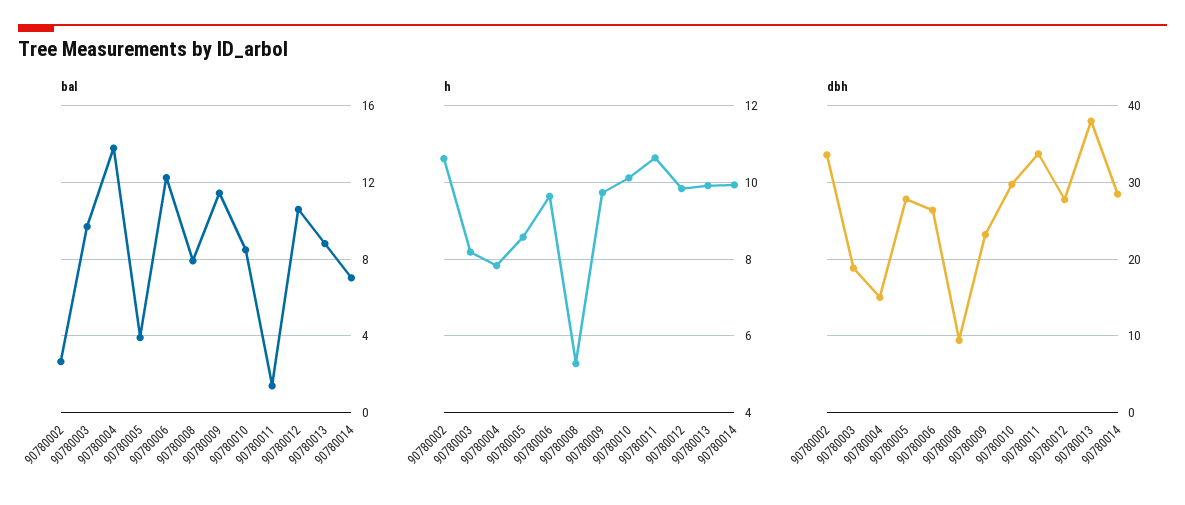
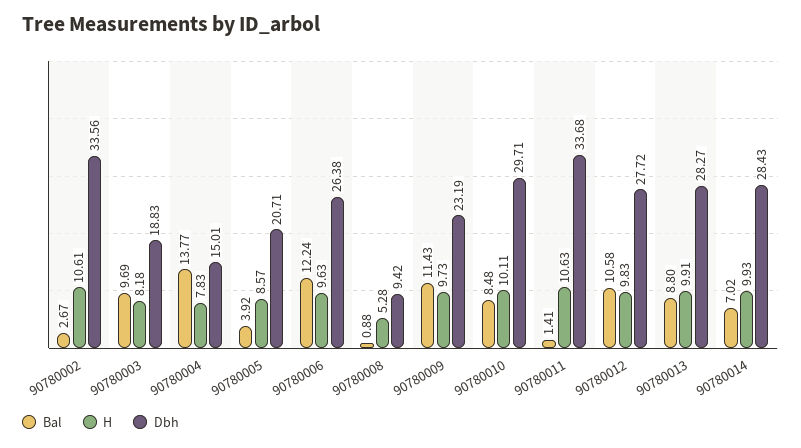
  {
    "bal": {
      "90780002": 2.67,
      "90780003": 9.69,
      "90780004": 13.77,
      "90780005": 3.92,
      "90780006": 12.24,
-     "90780008": 8,
+     "90780008": 0.88,
      "90780009": 11.43,
      "90780010": 8.48,
      "90780011": 1.41,
      "90780012": 10.58,
      "90780013": 8.8,
      "90780014": 7.02
    },
    "h": {
      "90780002": 10.61,
      "90780003": 8.18,
      "90780004": 7.83,
      "90780005": 8.57,
      "90780006": 9.63,
      "90780008": 5.28,
      "90780009": 9.73,
      "90780010": 10.11,
      "90780011": 10.63,
      "90780012": 9.83,
      "90780013": 9.91,
      "90780014": 9.93
    },
    "dbh": {
      "90780002": 33.56,
      "90780003": 18.83,
      "90780004": 15.01,
-     "90780005": 28,
+     "90780005": 20.71,
      "90780006": 26.38,
      "90780008": 9.42,
      "90780009": 23.19,
      "90780010": 29.71,
      "90780011": 33.68,
      "90780012": 27.72,
-     "90780013": 38,
+     "90780013": 28.27,
      "90780014": 28.43
    }
  }

